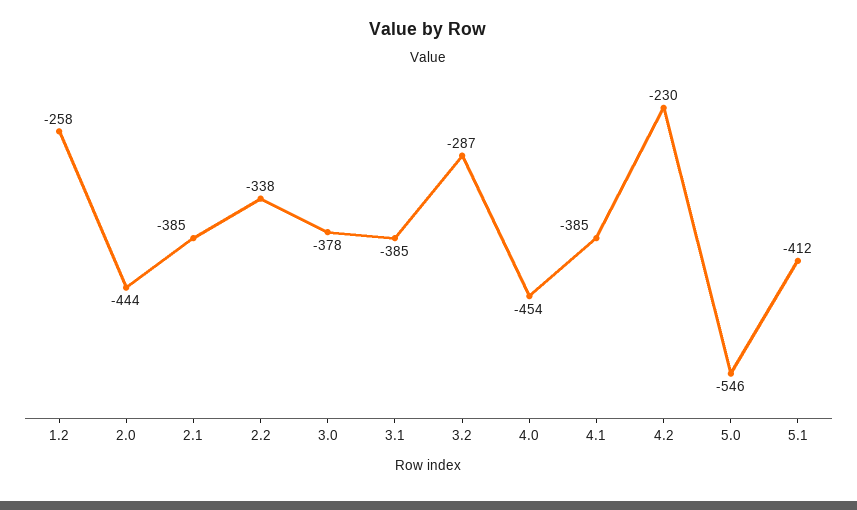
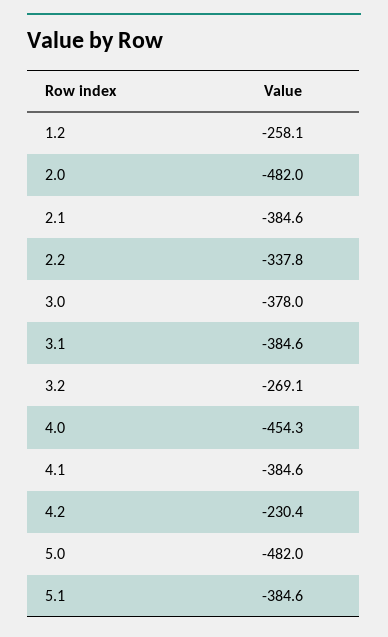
  {
    "1.2": -258.1,
-   "2.0": -444,
+   "2.0": -482,
    "2.1": -384.6,
    "2.2": -337.8,
    "3.0": -378,
    "3.1": -384.6,
-   "3.2": -287,
+   "3.2": -269.1,
    "4.0": -454.3,
    "4.1": -384.6,
    "4.2": -230.4,
-   "5.0": -546,
+   "5.0": -482,
-   "5.1": -412
+   "5.1": -384.6
  }

